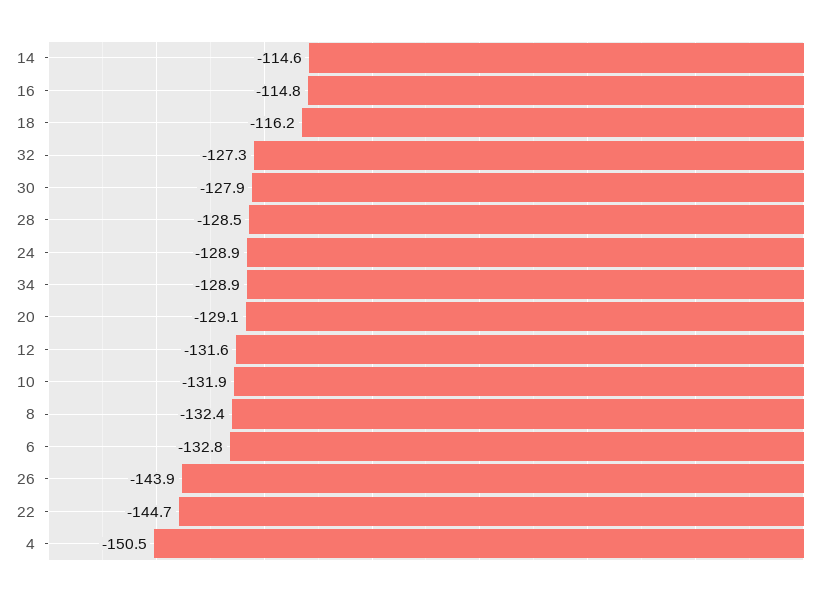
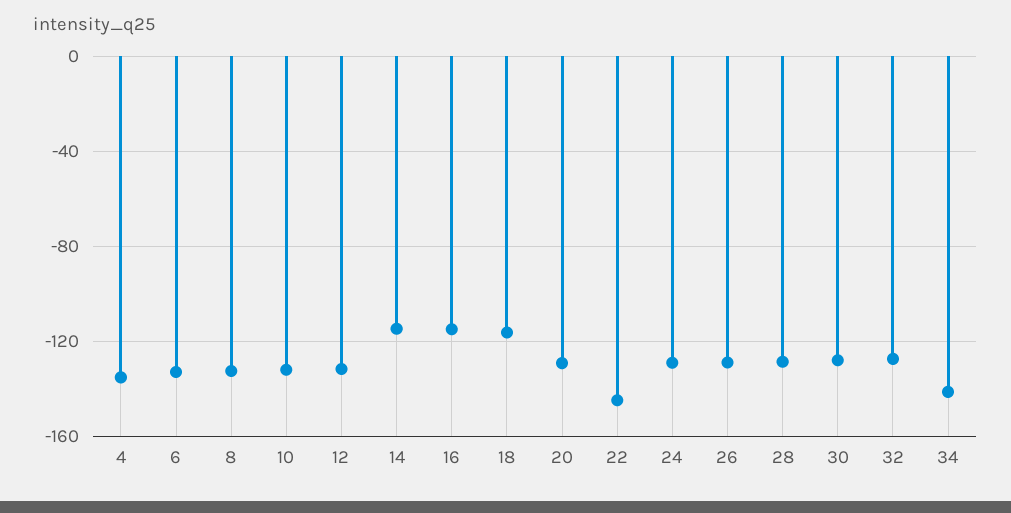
  {
    "14": -114.6,
    "16": -114.8,
    "18": -116.2,
    "32": -127.3,
    "30": -127.9,
    "28": -128.5,
    "24": -128.9,
-   "34": -128.9,
+   "34": -140,
    "20": -129.1,
    "12": -131.6,
    "10": -131.9,
    "8": -132.4,
    "6": -132.8,
-   "26": -143.9,
+   "26": -130,
    "22": -144.7,
-   "4": -150.5
+   "4": -135
  }

